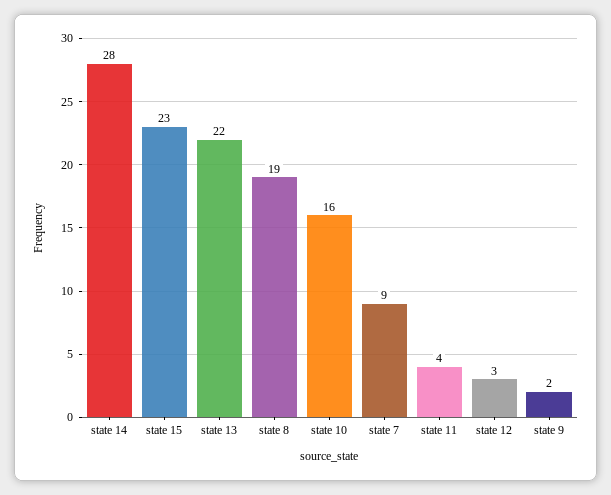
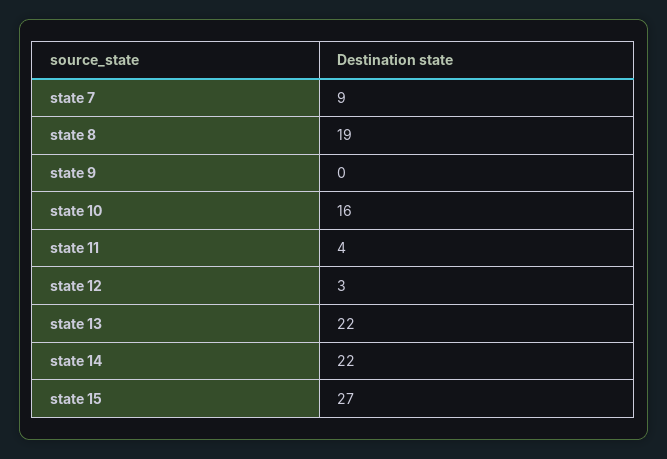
  {
-   "state 14": 28,
+   "state 14": 22,
-   "state 15": 23,
+   "state 15": 27,
    "state 13": 22,
    "state 8": 19,
    "state 10": 16,
    "state 7": 9,
    "state 11": 4,
    "state 12": 3,
-   "state 9": 2
+   "state 9": 0
  }

